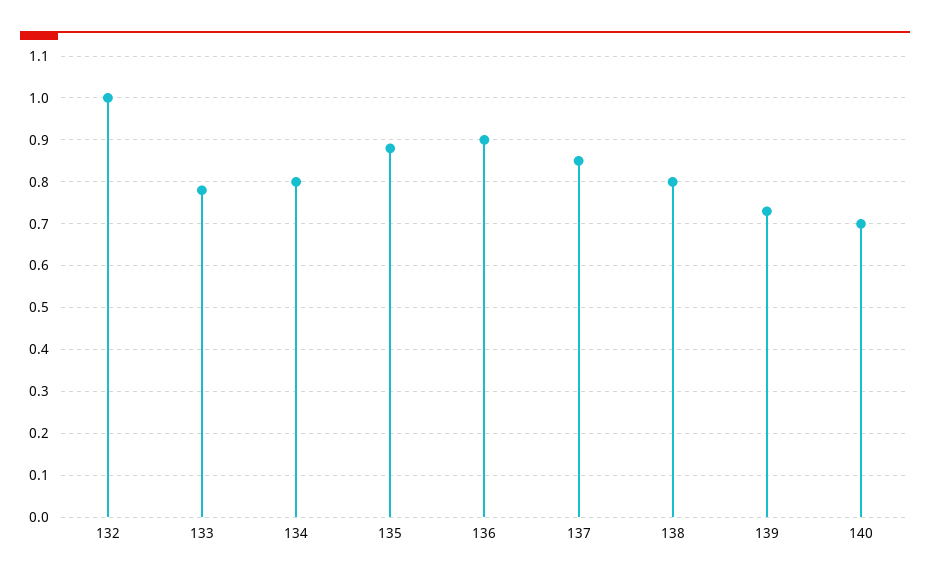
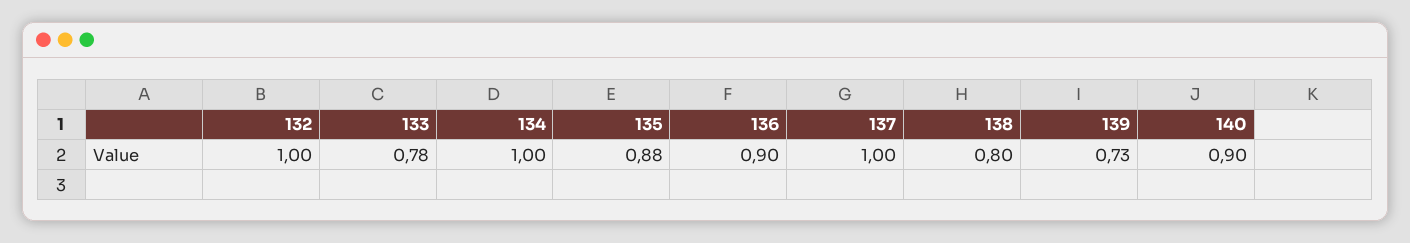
  {
    "132": 1,
    "133": 0.78,
-   "134": 0.8,
+   "134": 1,
    "135": 0.88,
    "136": 0.9,
-   "137": 0.85,
+   "137": 1,
    "138": 0.8,
    "139": 0.73,
-   "140": 0.7
+   "140": 0.9
  }

